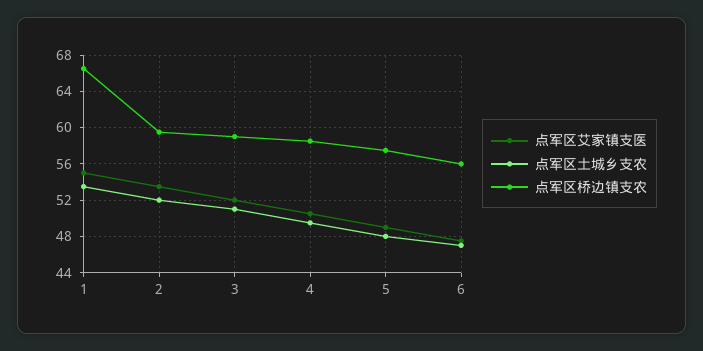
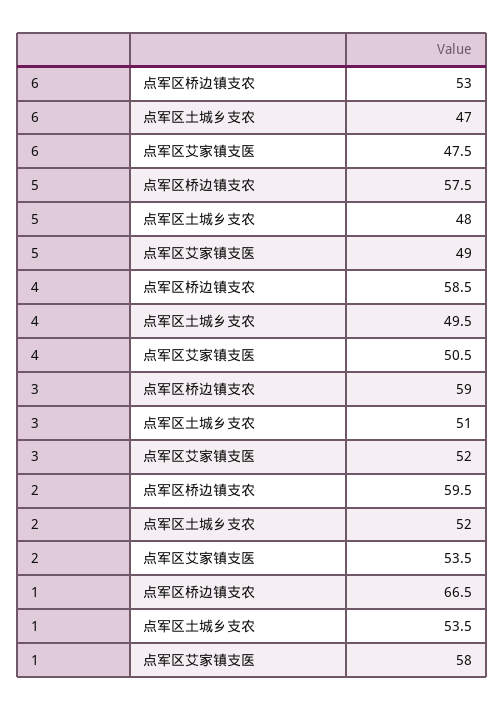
  {
    "点军区艾家镇支医": {
-     "1": 55,
+     "1": 58,
      "2": 53.5,
      "3": 52,
      "4": 50.5,
      "5": 49,
      "6": 47.5
    },
    "点军区土城乡支农": {
      "1": 53.5,
      "2": 52,
      "3": 51,
      "4": 49.5,
      "5": 48,
      "6": 47
    },
    "点军区桥边镇支农": {
      "1": 66.5,
      "2": 59.5,
      "3": 59,
      "4": 58.5,
      "5": 57.5,
-     "6": 56
+     "6": 53
    }
  }

